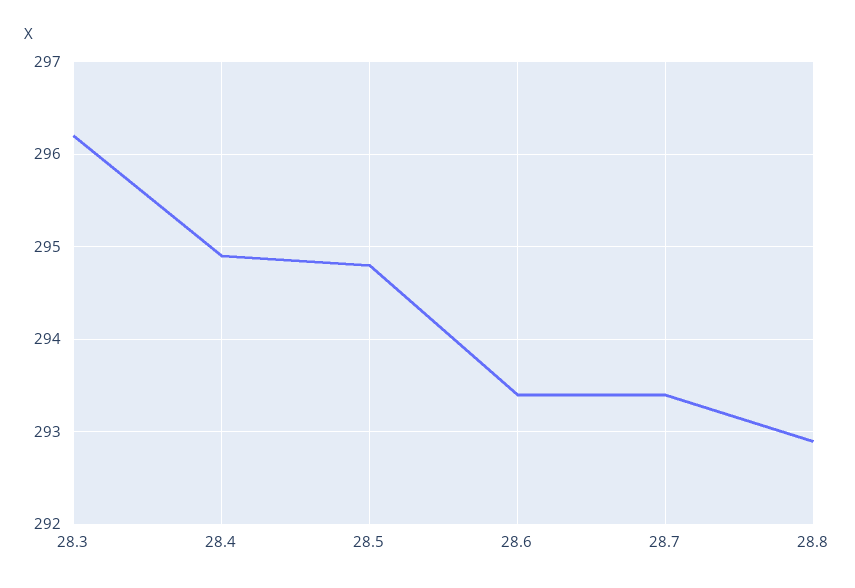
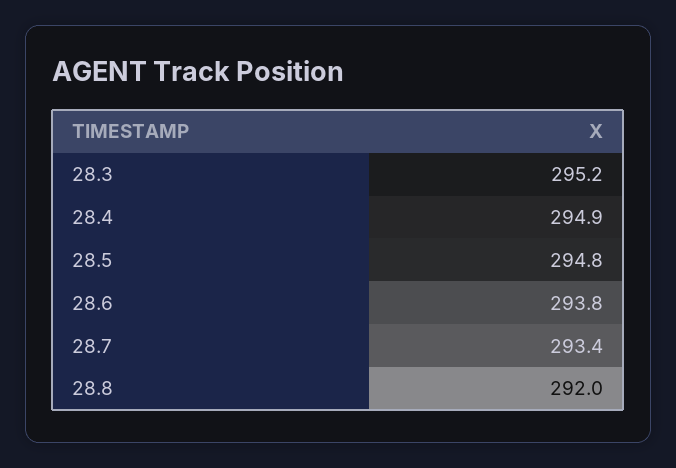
  {
-   "28.3": 296.2,
+   "28.3": 295.2,
    "28.4": 294.9,
    "28.5": 294.8,
-   "28.6": 293.4,
+   "28.6": 293.8,
    "28.7": 293.4,
-   "28.8": 292.9
+   "28.8": 292
  }

